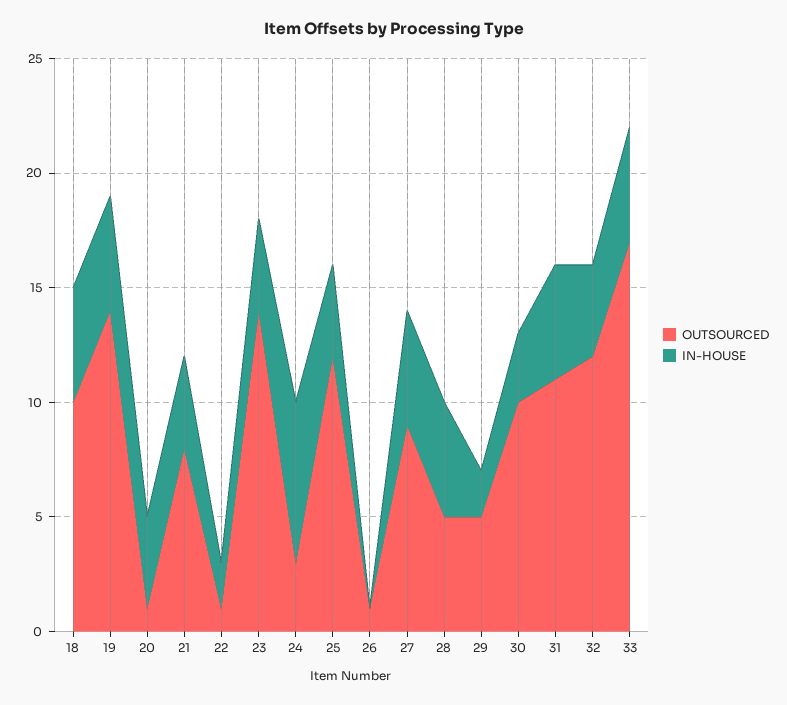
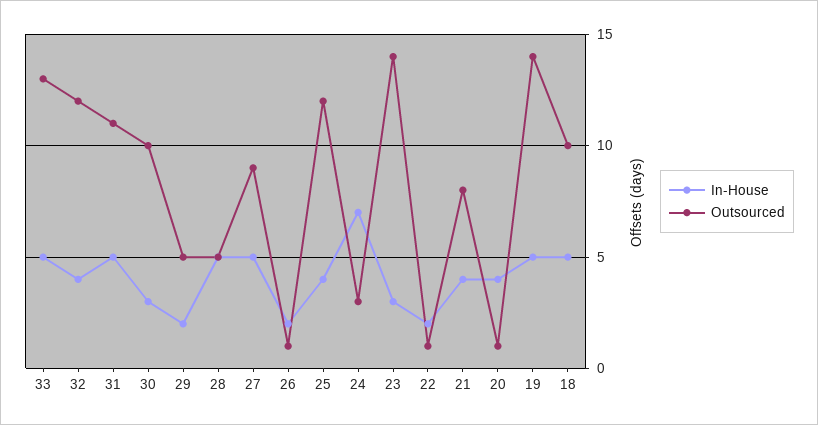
  {
    "OUTSOURCED": {
      "18": 10,
      "19": 14,
      "20": 1,
      "21": 8,
      "22": 1,
      "23": 14,
      "24": 3,
      "25": 12,
      "26": 1,
      "27": 9,
      "28": 5,
      "29": 5,
      "30": 10,
      "31": 11,
      "32": 12,
-     "33": 17
+     "33": 13
    },
    "IN-HOUSE": {
      "18": 5,
      "19": 5,
      "20": 4,
      "21": 4,
      "22": 2,
-     "23": 4,
+     "23": 3,
      "24": 7,
      "25": 4,
-     "26": 0,
+     "26": 2,
      "27": 5,
      "28": 5,
      "29": 2,
      "30": 3,
      "31": 5,
      "32": 4,
      "33": 5
    }
  }

